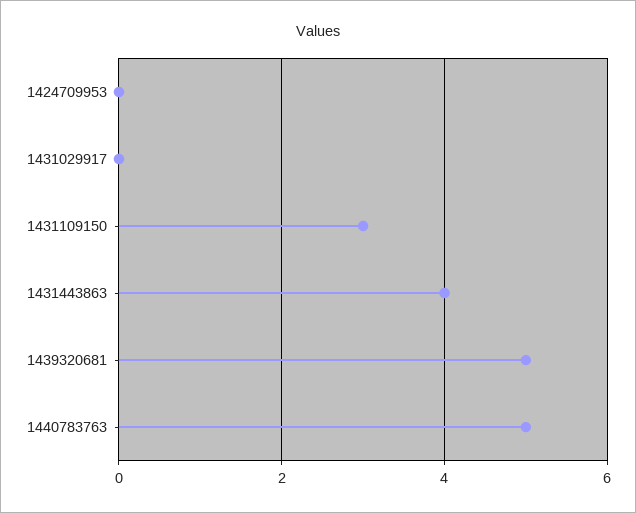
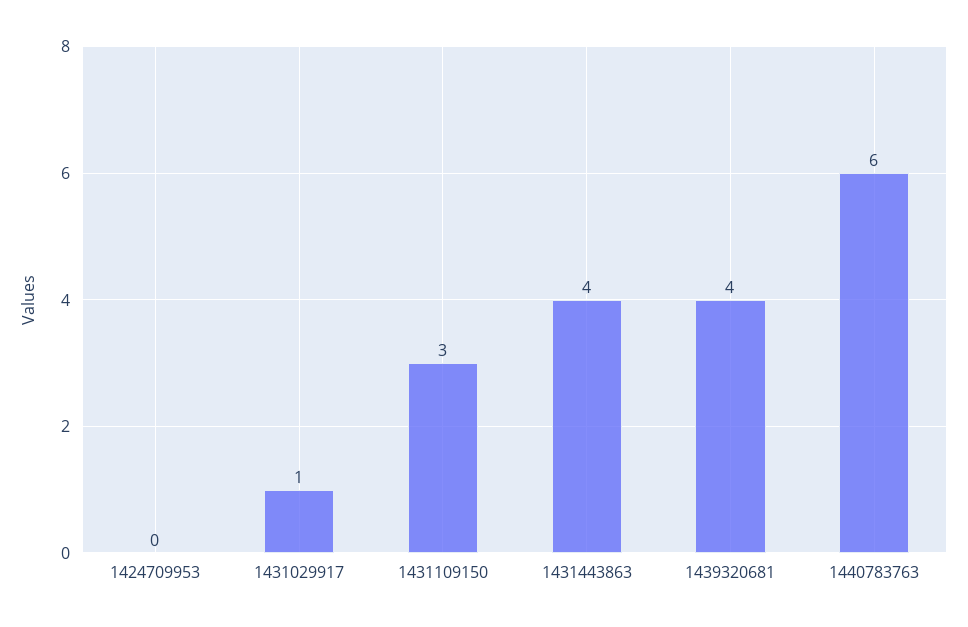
  {
    "1424709953": 0,
-   "1431029917": 0,
+   "1431029917": 1,
    "1431109150": 3,
    "1431443863": 4,
-   "1439320681": 5,
+   "1439320681": 4,
-   "1440783763": 5
+   "1440783763": 6
  }

